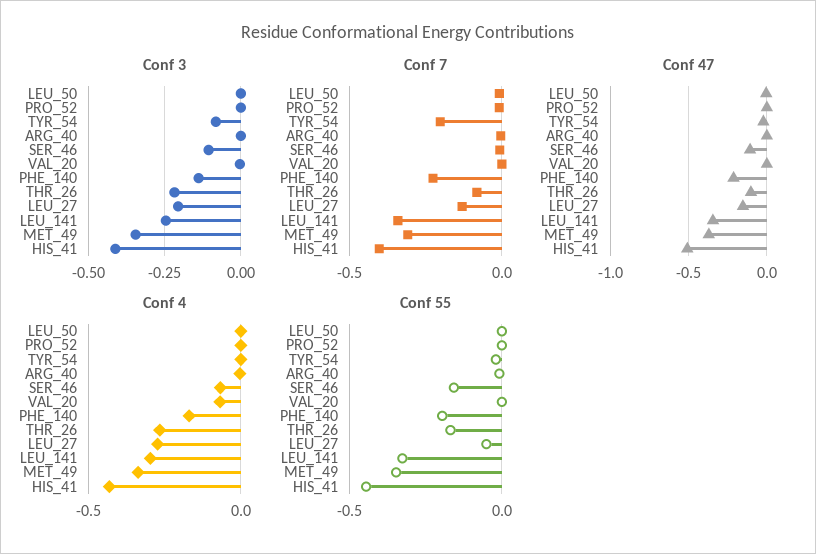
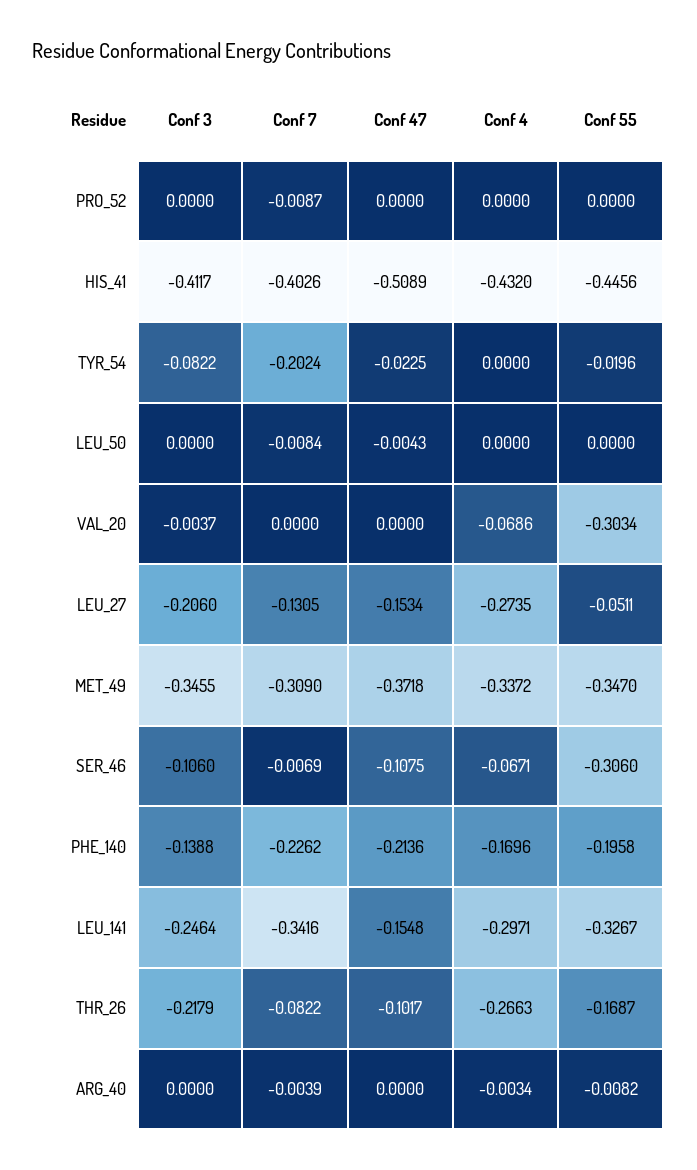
  {
    "Conf 3": {
      "LEU_50": 0,
      "PRO_52": 0,
      "TYR_54": -0.0822,
      "ARG_40": 0,
      "SER_46": -0.106,
      "VAL_20": -0.0037,
      "PHE_140": -0.1388,
      "THR_26": -0.2179,
      "LEU_27": -0.206,
      "LEU_141": -0.2464,
      "MET_49": -0.3455,
      "HIS_41": -0.4117
    },
    "Conf 7": {
      "LEU_50": -0.0084,
      "PRO_52": -0.0087,
      "TYR_54": -0.2024,
      "ARG_40": -0.0039,
      "SER_46": -0.0069,
      "VAL_20": 0,
      "PHE_140": -0.2262,
      "THR_26": -0.0822,
      "LEU_27": -0.1305,
      "LEU_141": -0.3416,
      "MET_49": -0.309,
      "HIS_41": -0.4026
    },
    "Conf 47": {
      "LEU_50": -0.0043,
      "PRO_52": 0,
      "TYR_54": -0.0225,
      "ARG_40": 0,
      "SER_46": -0.1075,
      "VAL_20": 0,
      "PHE_140": -0.2136,
      "THR_26": -0.1017,
      "LEU_27": -0.1534,
-     "LEU_141": -0.35,
+     "LEU_141": -0.1548,
      "MET_49": -0.3718,
      "HIS_41": -0.5089
    },
    "Conf 4": {
      "LEU_50": 0,
      "PRO_52": 0,
      "TYR_54": 0,
      "ARG_40": -0.0034,
      "SER_46": -0.0671,
      "VAL_20": -0.0686,
      "PHE_140": -0.1696,
      "THR_26": -0.2663,
      "LEU_27": -0.2735,
      "LEU_141": -0.2971,
      "MET_49": -0.3372,
      "HIS_41": -0.432
    },
    "Conf 55": {
      "LEU_50": 0,
      "PRO_52": 0,
      "TYR_54": -0.0196,
      "ARG_40": -0.0082,
-     "SER_46": -0.15,
+     "SER_46": -0.306,
-     "VAL_20": 0,
+     "VAL_20": -0.3034,
      "PHE_140": -0.1958,
      "THR_26": -0.1687,
      "LEU_27": -0.0511,
      "LEU_141": -0.3267,
      "MET_49": -0.347,
      "HIS_41": -0.4456
    }
  }

